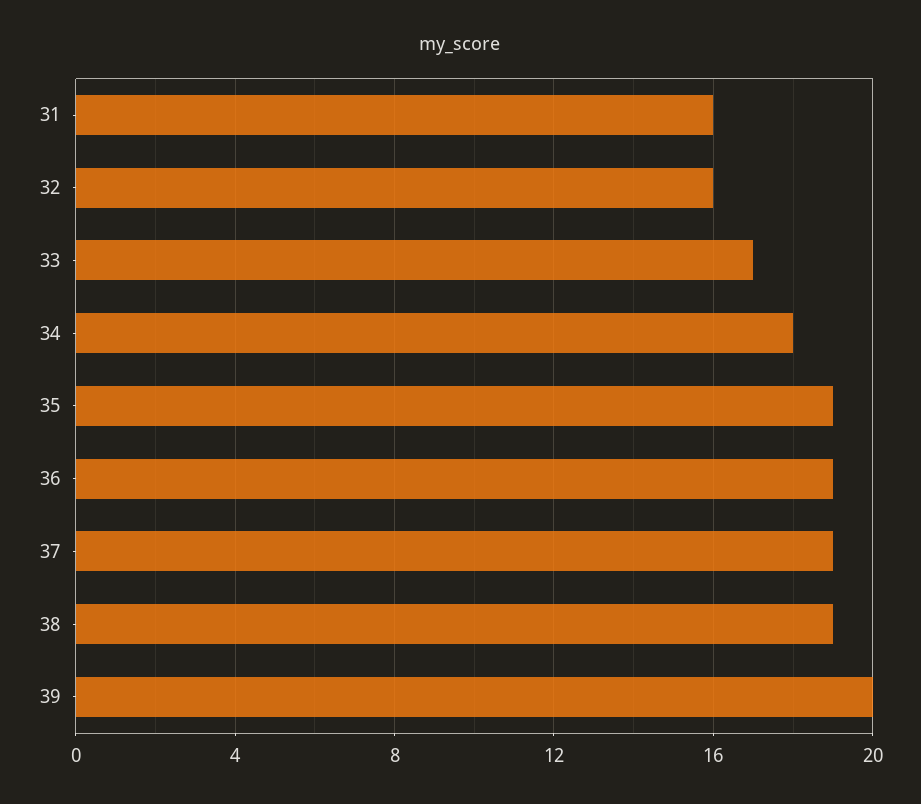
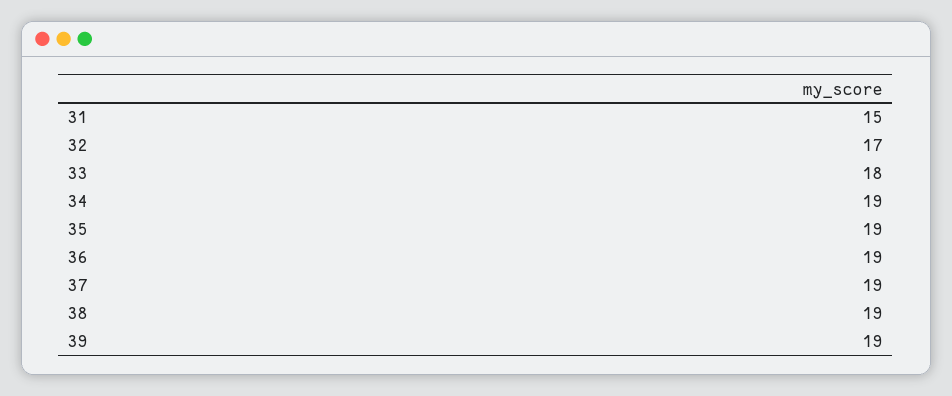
  {
-   "31": 16,
+   "31": 15,
-   "32": 16,
+   "32": 17,
-   "33": 17,
+   "33": 18,
-   "34": 18,
+   "34": 19,
    "35": 19,
    "36": 19,
    "37": 19,
    "38": 19,
-   "39": 20
+   "39": 19
  }

